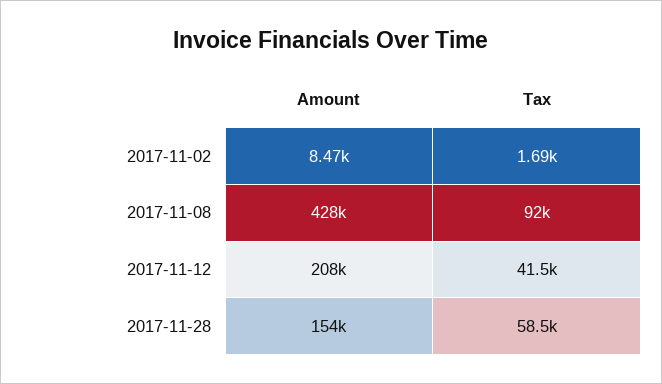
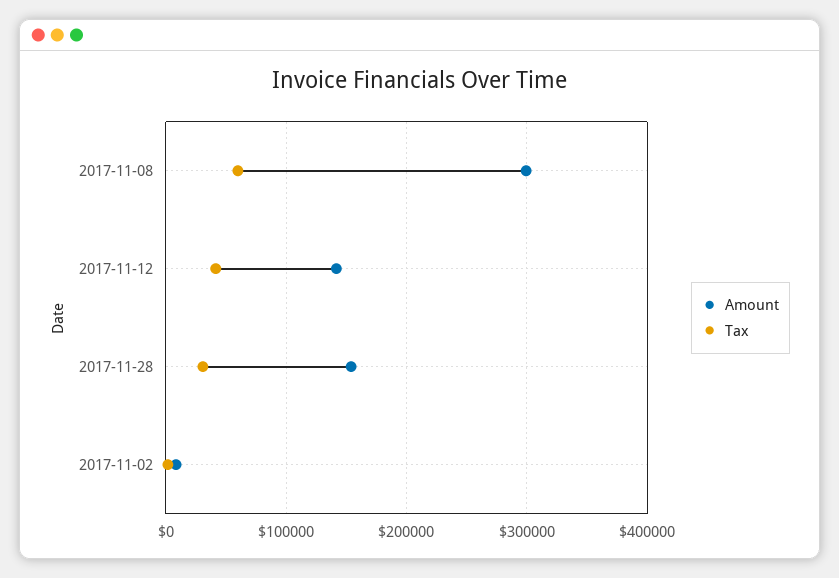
  {
    "Amount": {
      "2017-11-02": 8470,
-     "2017-11-08": 428000,
+     "2017-11-08": 300000,
-     "2017-11-12": 208000,
+     "2017-11-12": 140000,
      "2017-11-28": 154000
    },
    "Tax": {
      "2017-11-02": 1690,
-     "2017-11-08": 92000,
+     "2017-11-08": 60000,
      "2017-11-12": 41500,
-     "2017-11-28": 58500
+     "2017-11-28": 30000
    }
  }

